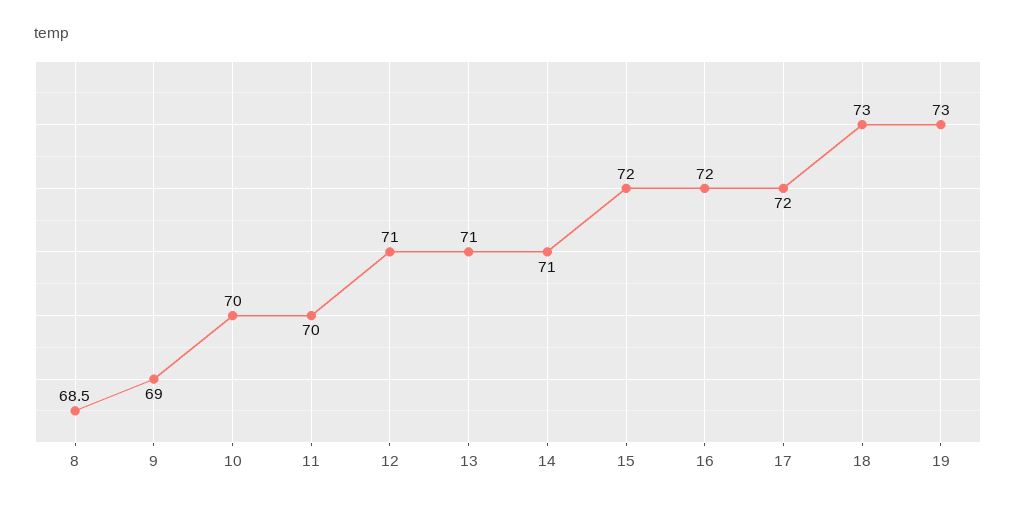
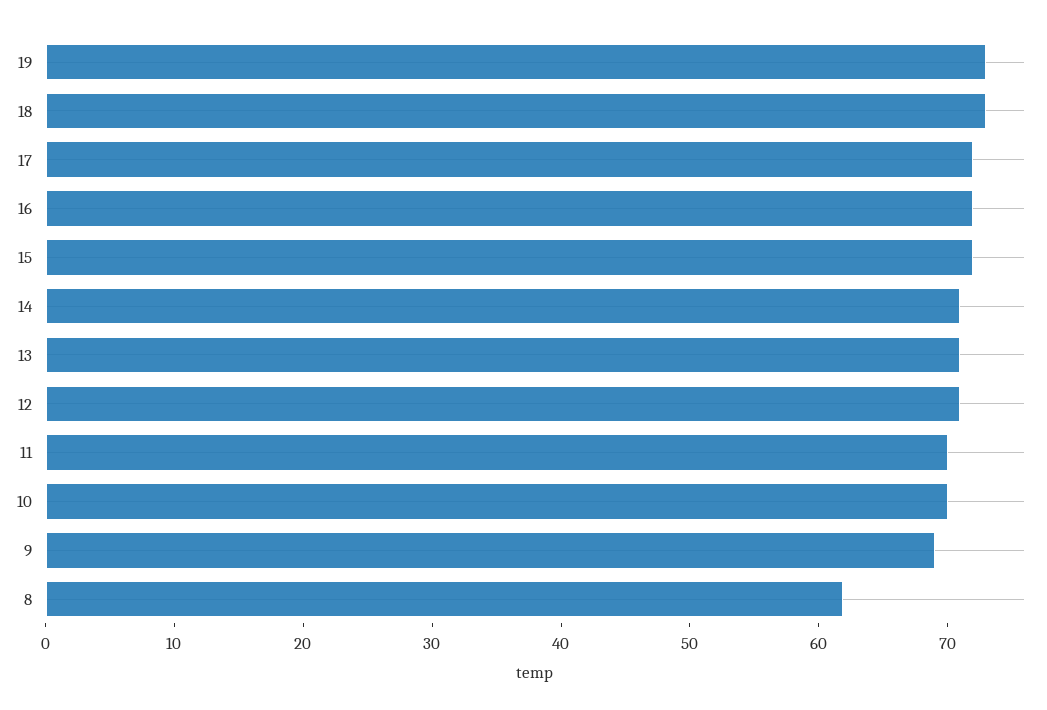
  {
-   "8": 68.5,
+   "8": 62,
    "9": 69,
    "10": 70,
    "11": 70,
    "12": 71,
    "13": 71,
    "14": 71,
    "15": 72,
    "16": 72,
    "17": 72,
    "18": 73,
    "19": 73
  }

